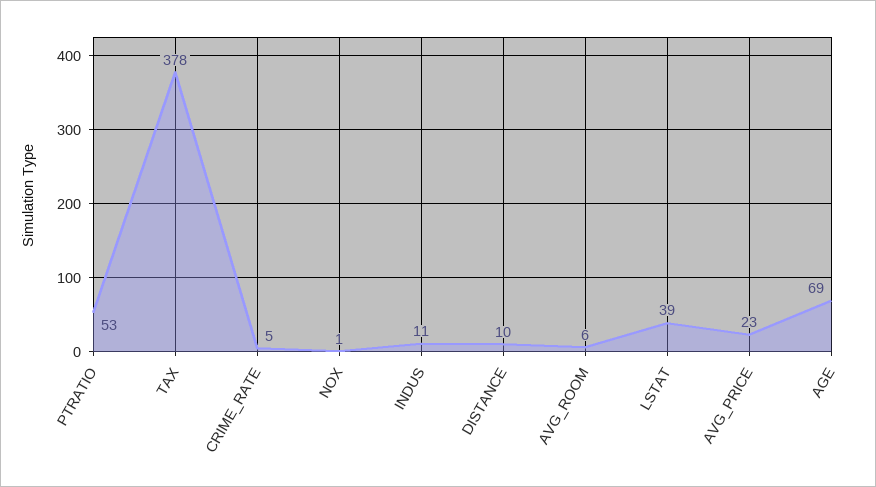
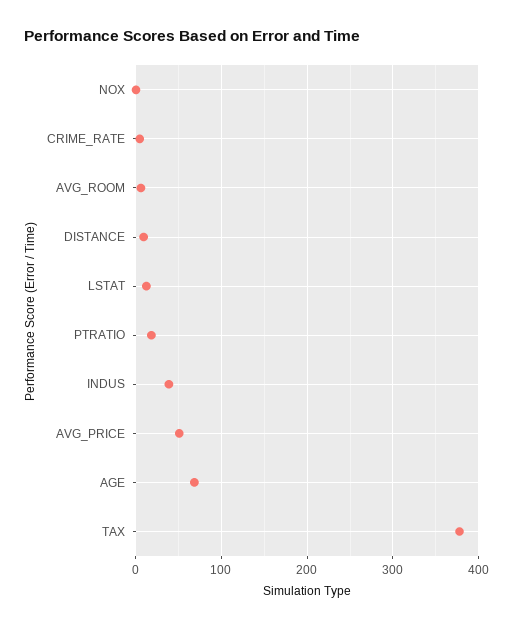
  {
-   "PTRATIO": 53,
+   "PTRATIO": 20,
    "TAX": 378,
    "CRIME_RATE": 5,
    "NOX": 1,
-   "INDUS": 11,
+   "INDUS": 40,
    "DISTANCE": 10,
    "AVG_ROOM": 6,
-   "LSTAT": 39,
+   "LSTAT": 10,
-   "AVG_PRICE": 23,
+   "AVG_PRICE": 50,
    "AGE": 69
  }

